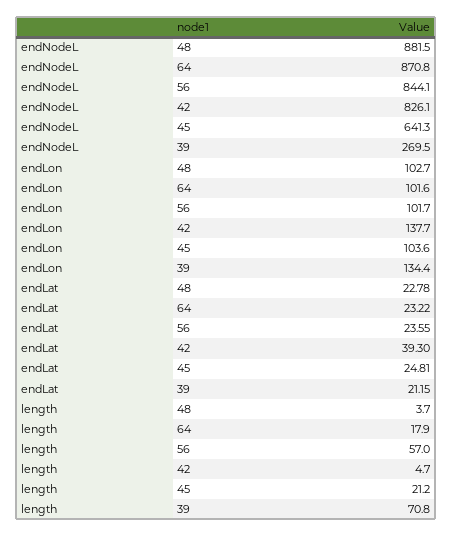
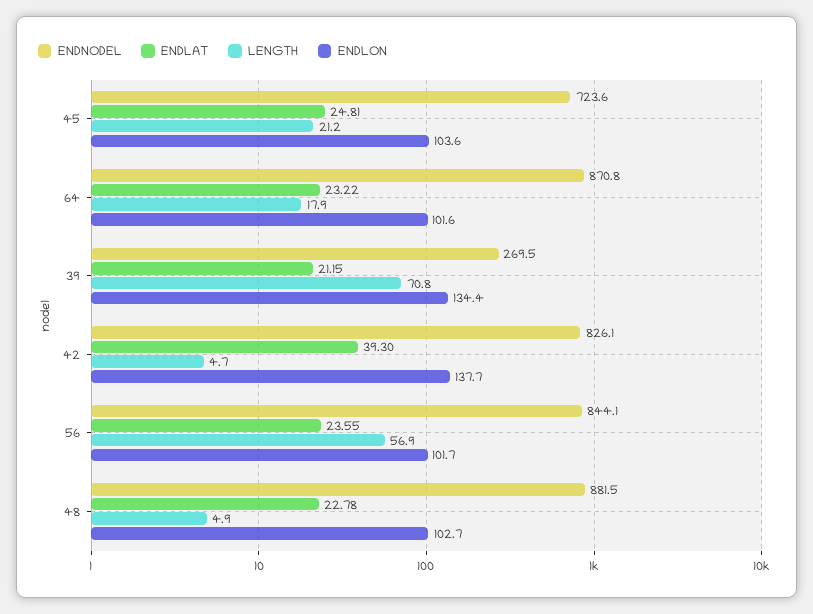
  {
    "endNodeL": {
      "48": 881.5,
      "64": 870.8,
      "56": 844.1,
      "42": 826.1,
-     "45": 641.3,
+     "45": 723.6,
      "39": 269.5
    },
    "endLon": {
      "48": 102.7,
      "64": 101.6,
      "56": 101.7,
      "42": 137.7,
      "45": 103.6,
      "39": 134.4
    },
    "endLat": {
      "48": 22.78,
      "64": 23.22,
      "56": 23.55,
      "42": 39.3,
      "45": 24.81,
      "39": 21.15
    },
    "length": {
-     "48": 3.7,
+     "48": 4.9,
      "64": 17.9,
-     "56": 57,
+     "56": 56.9,
      "42": 4.7,
      "45": 21.2,
      "39": 70.8
    }
  }

